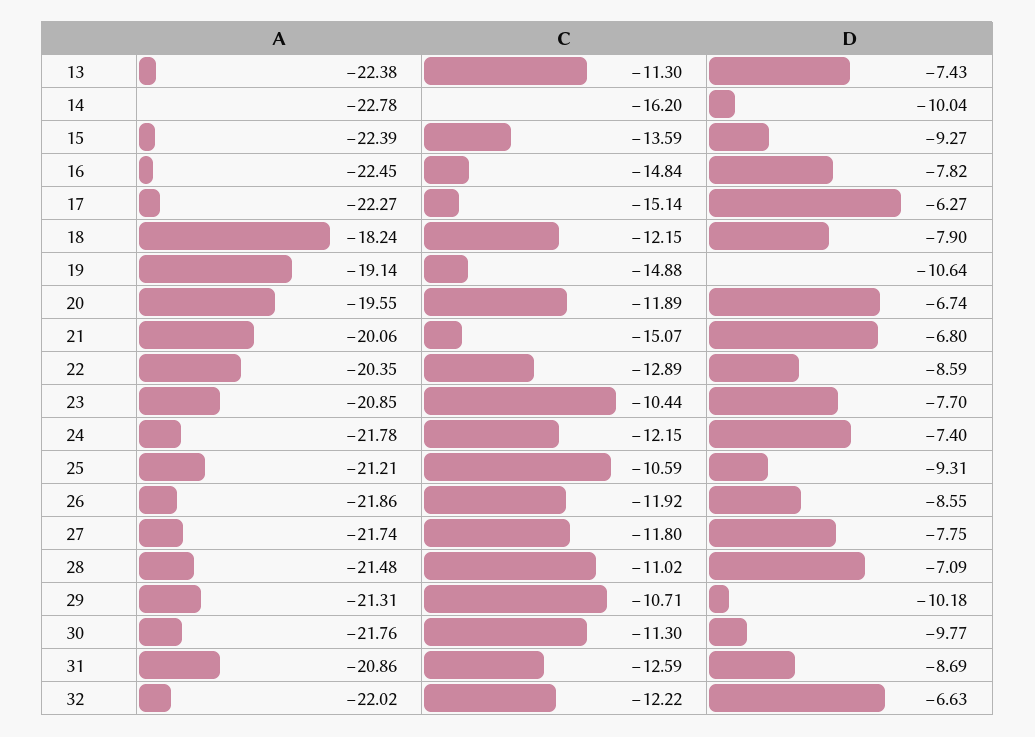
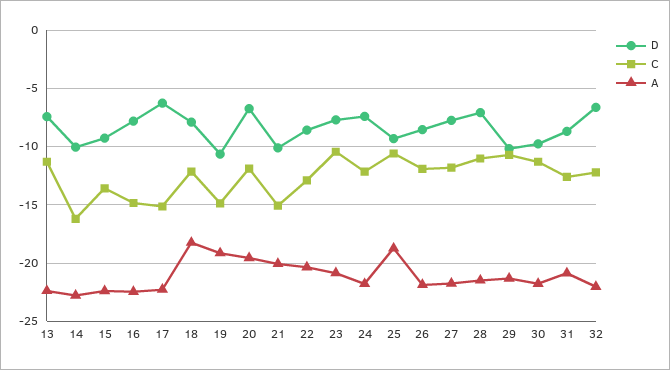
  {
    "A": {
      "13": -22.38,
      "14": -22.78,
      "15": -22.39,
      "16": -22.45,
      "17": -22.27,
      "18": -18.24,
      "19": -19.14,
      "20": -19.55,
      "21": -20.06,
      "22": -20.35,
      "23": -20.85,
      "24": -21.78,
-     "25": -21.21,
+     "25": -19,
      "26": -21.86,
      "27": -21.74,
      "28": -21.48,
      "29": -21.31,
      "30": -21.76,
      "31": -20.86,
      "32": -22.02
    },
    "C": {
      "13": -11.3,
      "14": -16.2,
      "15": -13.59,
      "16": -14.84,
      "17": -15.14,
      "18": -12.15,
      "19": -14.88,
      "20": -11.89,
      "21": -15.07,
      "22": -12.89,
      "23": -10.44,
      "24": -12.15,
      "25": -10.59,
      "26": -11.92,
      "27": -11.8,
      "28": -11.02,
      "29": -10.71,
      "30": -11.3,
      "31": -12.59,
      "32": -12.22
    },
    "D": {
      "13": -7.43,
      "14": -10.04,
      "15": -9.27,
      "16": -7.82,
      "17": -6.27,
      "18": -7.9,
      "19": -10.64,
      "20": -6.74,
-     "21": -6.8,
+     "21": -10,
      "22": -8.59,
      "23": -7.7,
      "24": -7.4,
      "25": -9.31,
      "26": -8.55,
      "27": -7.75,
      "28": -7.09,
      "29": -10.18,
      "30": -9.77,
      "31": -8.69,
      "32": -6.63
    }
  }

